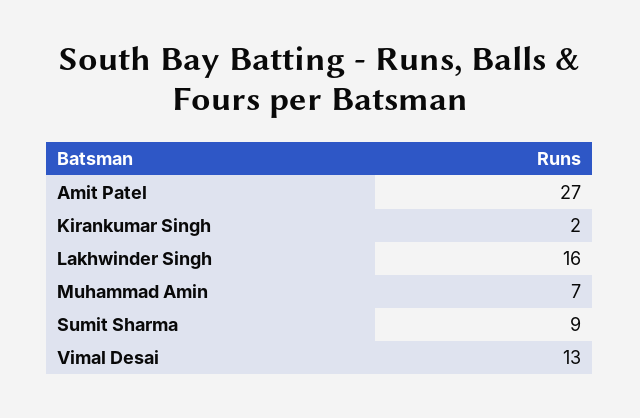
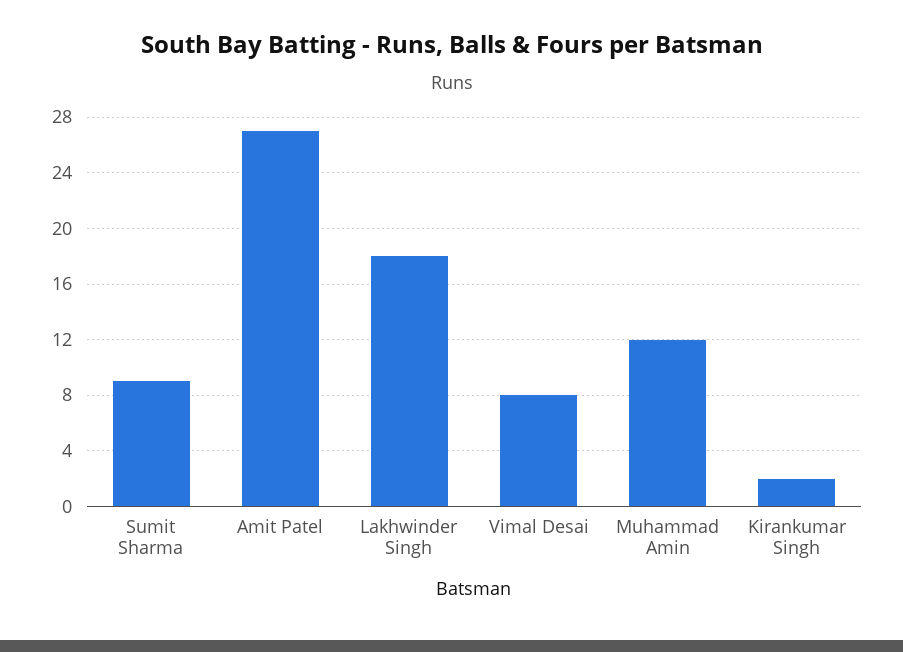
  {
    "Amit Patel": 27,
    "Kirankumar Singh": 2,
-   "Lakhwinder Singh": 16,
+   "Lakhwinder Singh": 18,
-   "Muhammad Amin": 7,
+   "Muhammad Amin": 12,
    "Sumit Sharma": 9,
-   "Vimal Desai": 13
+   "Vimal Desai": 8
  }

